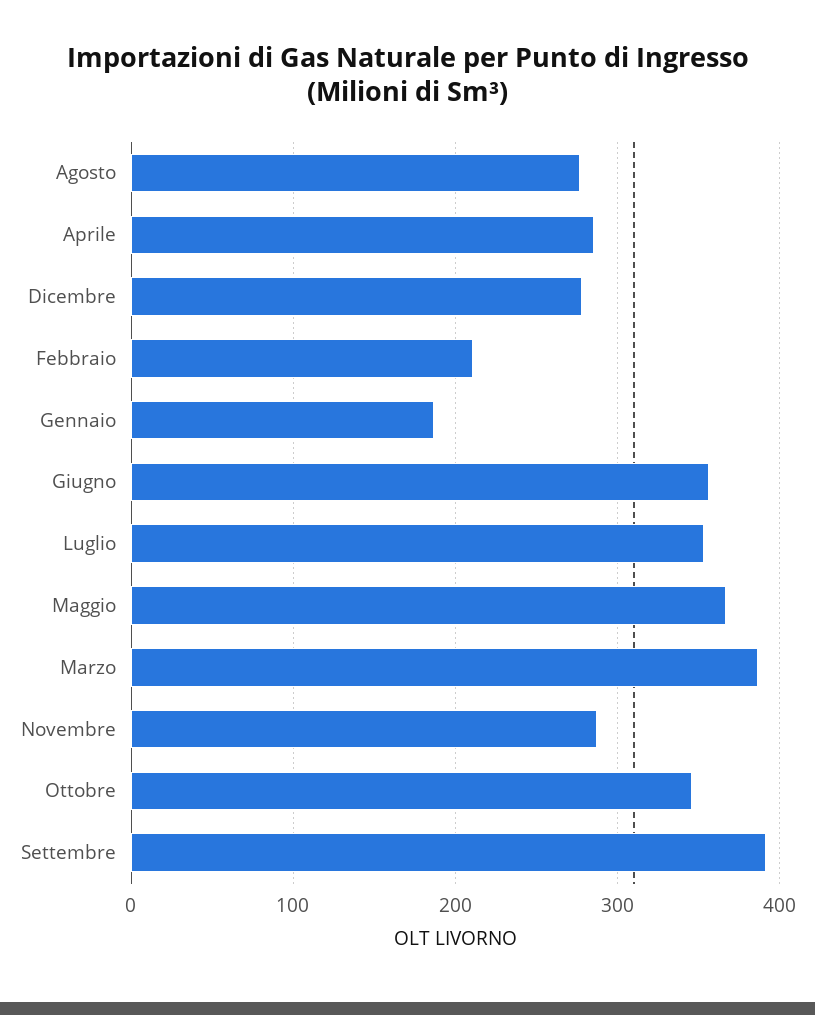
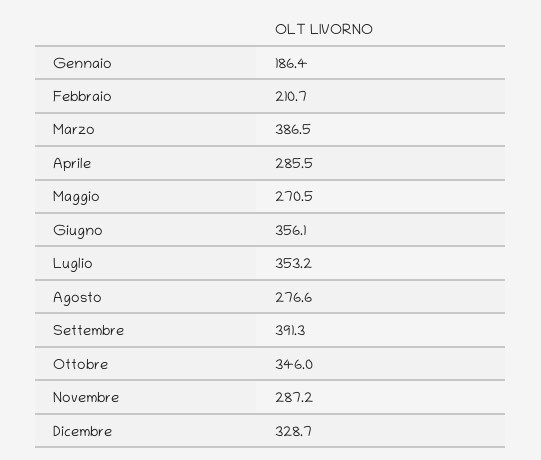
  {
    "Agosto": 276.6,
    "Aprile": 285.5,
-   "Dicembre": 280,
+   "Dicembre": 328.7,
    "Febbraio": 210.7,
    "Gennaio": 186.4,
    "Giugno": 356.1,
    "Luglio": 353.2,
-   "Maggio": 370,
+   "Maggio": 270.5,
    "Marzo": 386.5,
    "Novembre": 287.2,
    "Ottobre": 346,
    "Settembre": 391.3
  }

